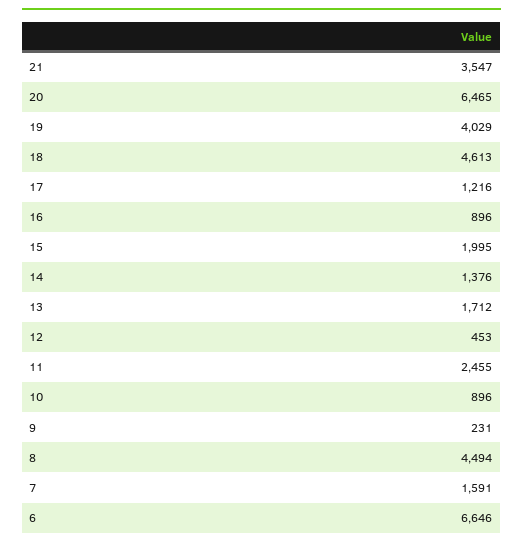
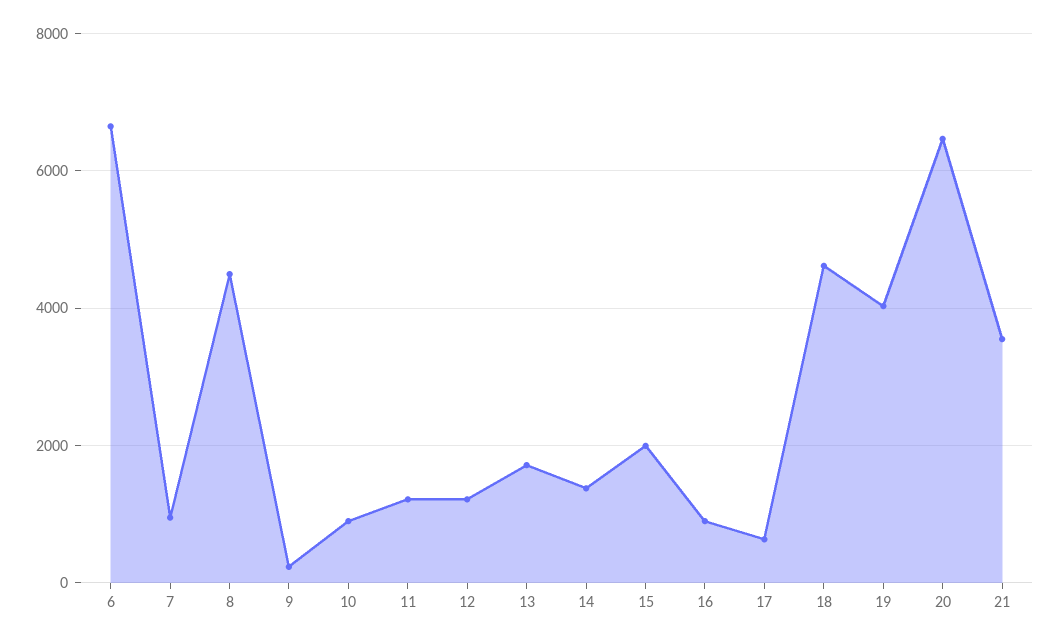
  {
    "21": 3547,
    "20": 6465,
    "19": 4029,
    "18": 4613,
-   "17": 1216,
+   "17": 600,
    "16": 896,
    "15": 1995,
    "14": 1376,
    "13": 1712,
-   "12": 453,
+   "12": 1200,
-   "11": 2455,
+   "11": 1200,
    "10": 896,
    "9": 231,
    "8": 4494,
-   "7": 1591,
+   "7": 1000,
    "6": 6646
  }

